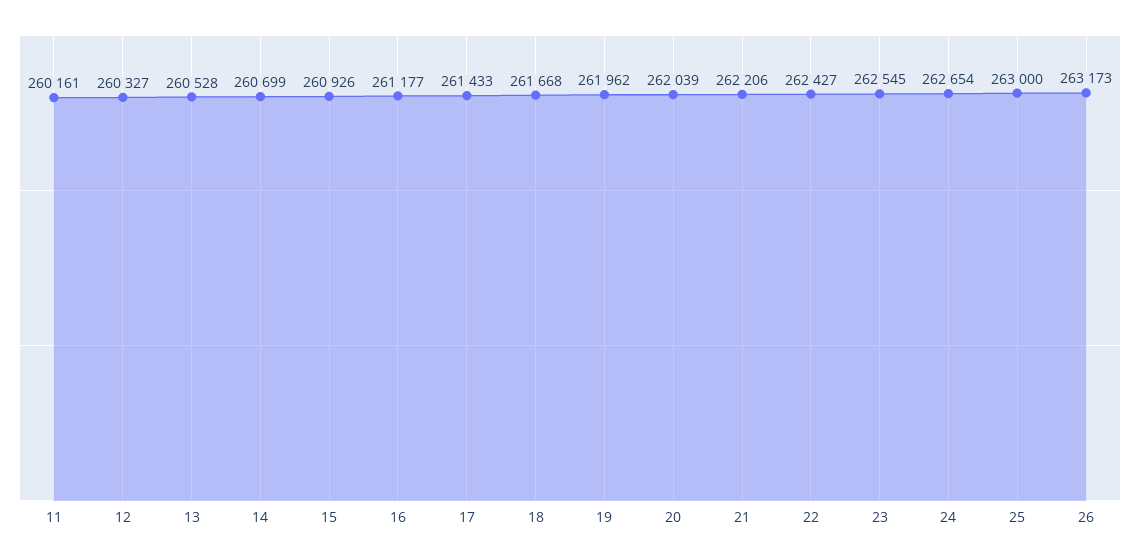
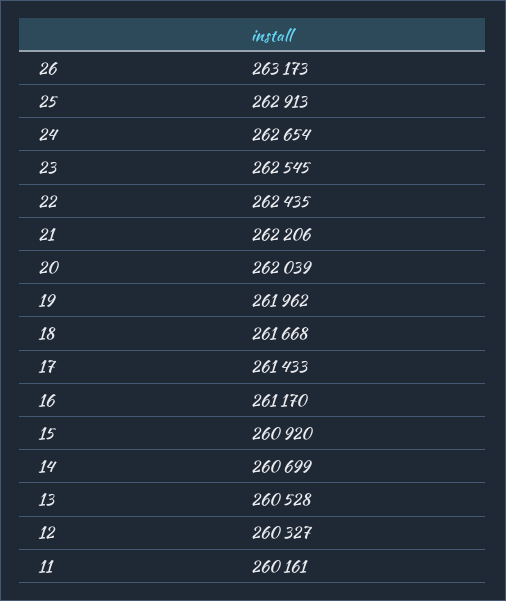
  {
    "11": 260161,
    "12": 260327,
    "13": 260528,
    "14": 260699,
-   "15": 260926,
+   "15": 260920,
-   "16": 261177,
+   "16": 261170,
    "17": 261433,
    "18": 261668,
    "19": 261962,
    "20": 262039,
    "21": 262206,
-   "22": 262427,
+   "22": 262435,
    "23": 262545,
    "24": 262654,
-   "25": 263000,
+   "25": 262913,
    "26": 263173
  }

